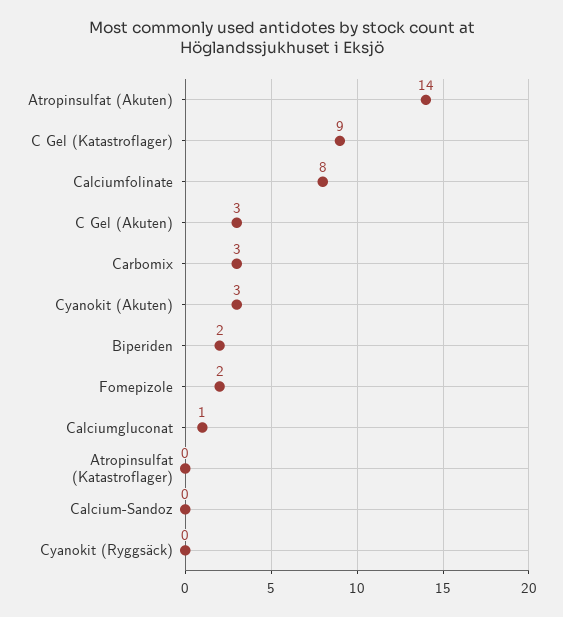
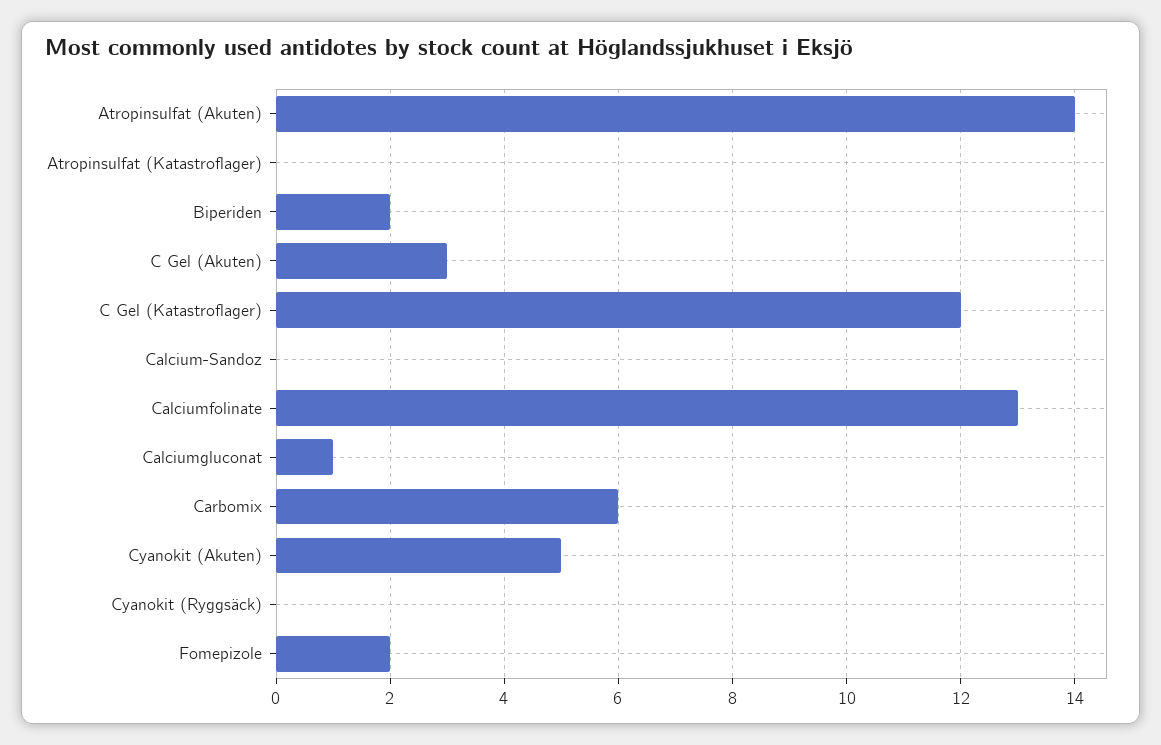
  {
    "Atropinsulfat (Akuten)": 14,
-   "C Gel (Katastroflager)": 9,
+   "C Gel (Katastroflager)": 12,
-   "Calciumfolinate": 8,
+   "Calciumfolinate": 13,
    "C Gel (Akuten)": 3,
-   "Carbomix": 3,
+   "Carbomix": 6,
-   "Cyanokit (Akuten)": 3,
+   "Cyanokit (Akuten)": 5,
    "Biperiden": 2,
    "Fomepizole": 2,
    "Calciumgluconat": 1,
    "Atropinsulfat (Katastroflager)": 0,
    "Calcium-Sandoz": 0,
    "Cyanokit (Ryggsäck)": 0
  }

